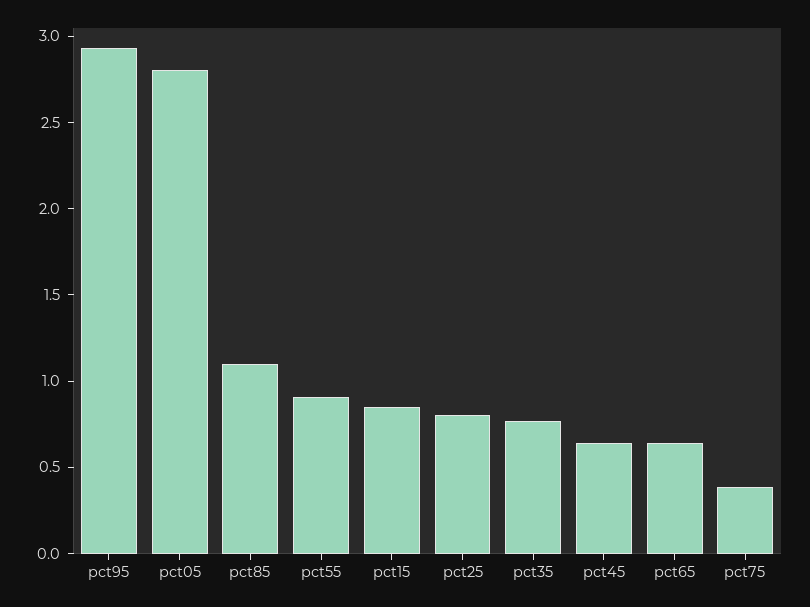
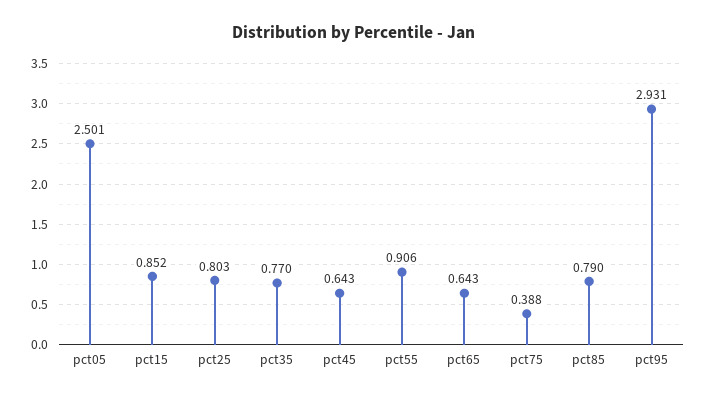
  {
    "pct95": 2.931,
-   "pct05": 2.8,
+   "pct05": 2.501,
-   "pct85": 1.1,
+   "pct85": 0.79,
    "pct55": 0.906,
    "pct15": 0.852,
    "pct25": 0.803,
    "pct35": 0.77,
    "pct45": 0.643,
    "pct65": 0.643,
    "pct75": 0.388
  }

